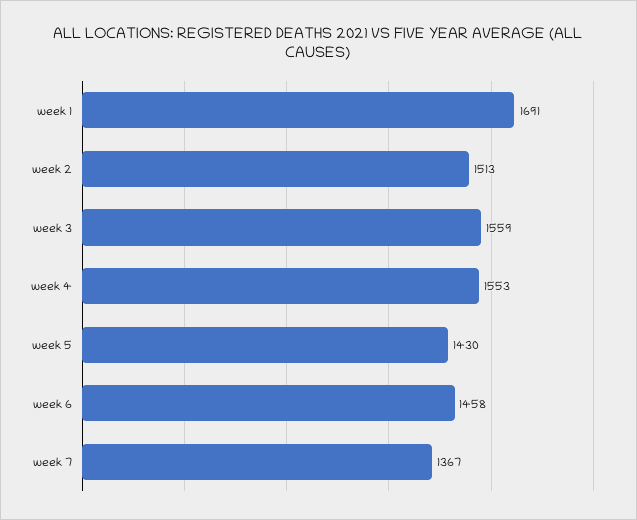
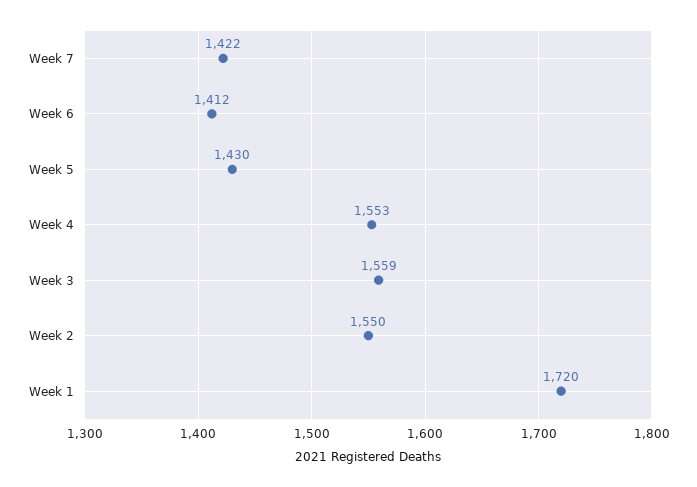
  {
-   "week 1": 1691,
+   "week 1": 1720,
-   "week 2": 1513,
+   "week 2": 1550,
    "week 3": 1559,
    "week 4": 1553,
    "week 5": 1430,
-   "week 6": 1458,
+   "week 6": 1412,
-   "week 7": 1367
+   "week 7": 1422
  }

